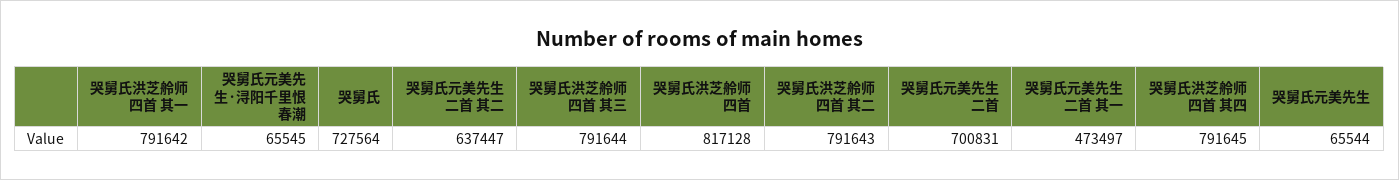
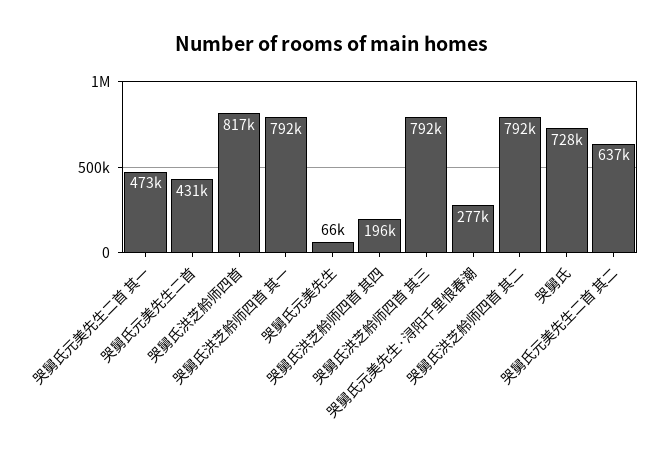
  {
    "哭舅氏洪芝舲师四首 其一": 791642,
-   "哭舅氏元美先生·浔阳千里恨春潮": 65545,
+   "哭舅氏元美先生·浔阳千里恨春潮": 277000,
    "哭舅氏": 727564,
    "哭舅氏元美先生二首 其二": 637447,
    "哭舅氏洪芝舲师四首 其三": 791644,
    "哭舅氏洪芝舲师四首": 817128,
    "哭舅氏洪芝舲师四首 其二": 791643,
-   "哭舅氏元美先生二首": 700831,
+   "哭舅氏元美先生二首": 431000,
    "哭舅氏元美先生二首 其一": 473497,
-   "哭舅氏洪芝舲师四首 其四": 791645,
+   "哭舅氏洪芝舲师四首 其四": 196000,
    "哭舅氏元美先生": 65544
  }

